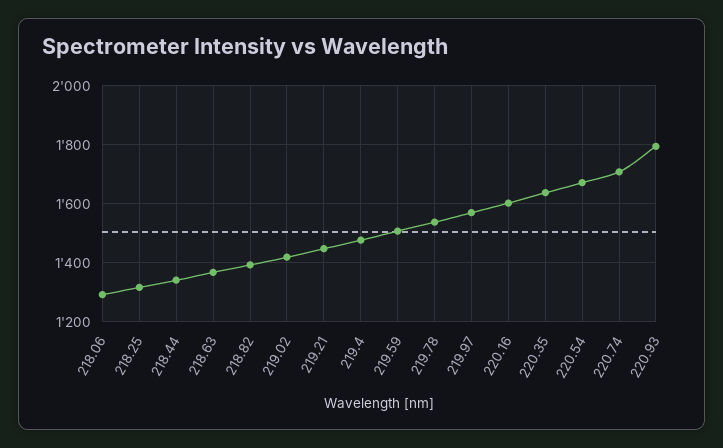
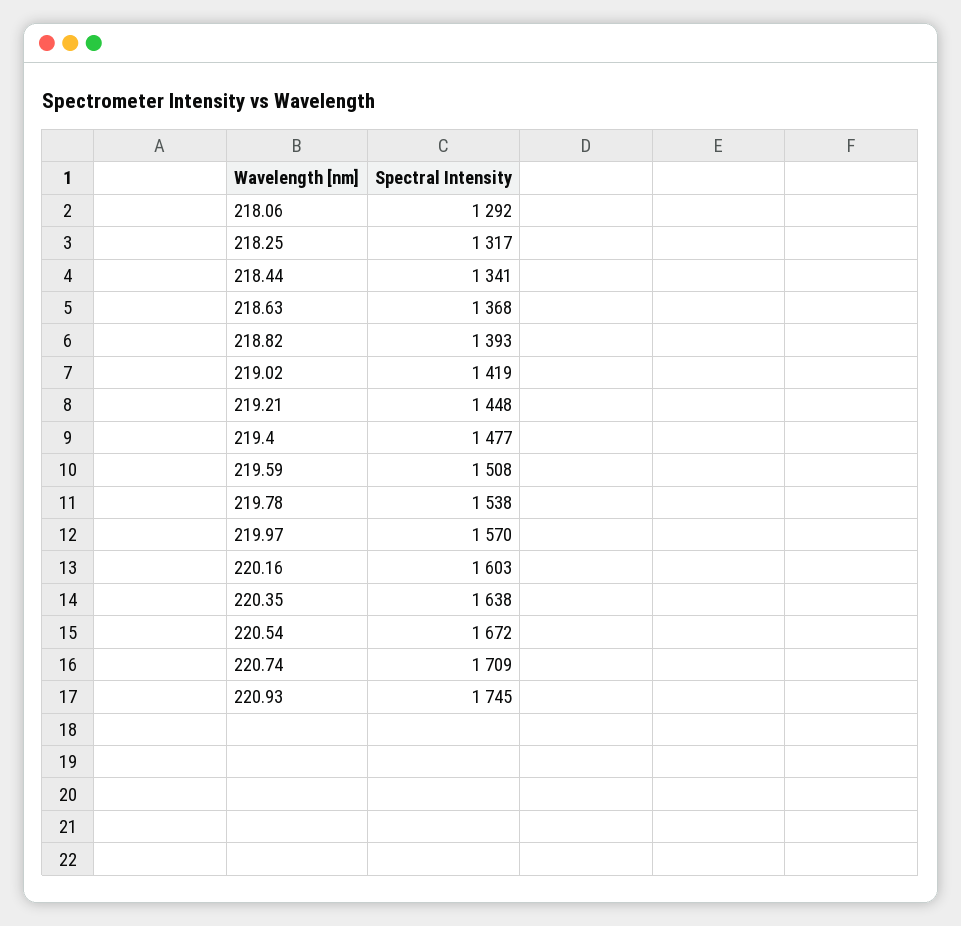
  {
    "218.06": 1292,
    "218.25": 1317,
    "218.44": 1341,
    "218.63": 1368,
    "218.82": 1393,
    "219.02": 1419,
    "219.21": 1448,
    "219.4": 1477,
    "219.59": 1508,
    "219.78": 1538,
    "219.97": 1570,
    "220.16": 1603,
    "220.35": 1638,
    "220.54": 1672,
    "220.74": 1709,
-   "220.93": 1800
+   "220.93": 1745
  }

